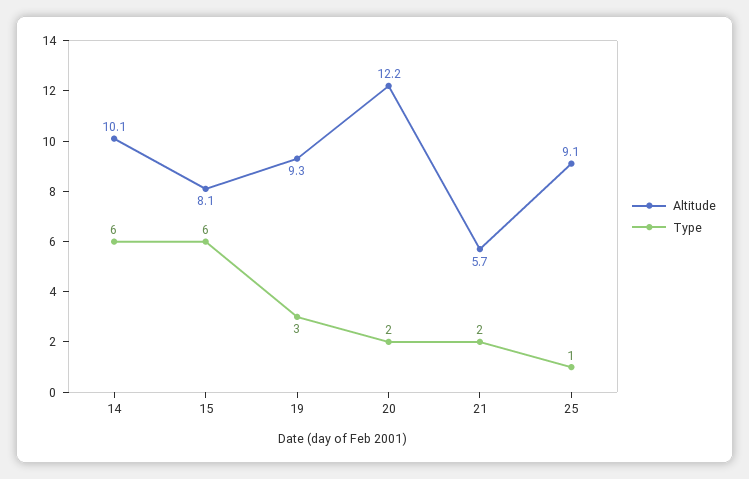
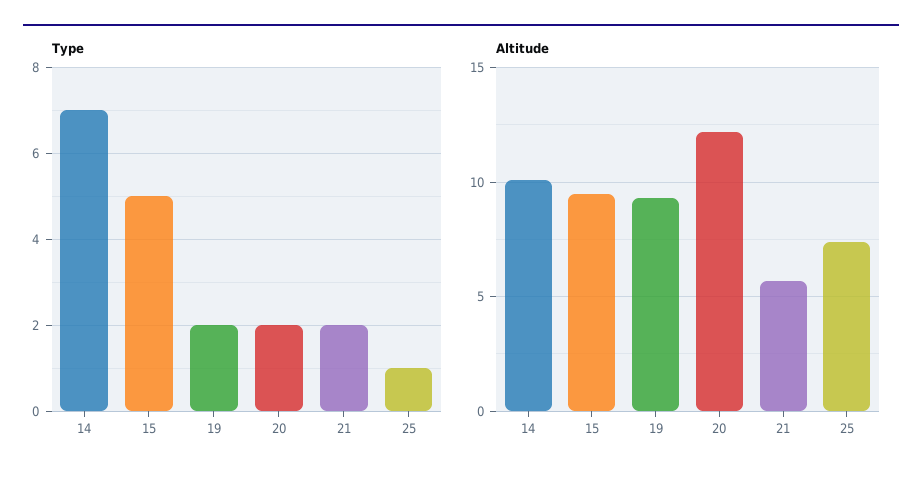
  {
    "Altitude": {
      "14": 10.1,
-     "15": 8.1,
+     "15": 9.5,
      "19": 9.3,
      "20": 12.2,
      "21": 5.7,
-     "25": 9.1
+     "25": 7.5
    },
    "Type": {
-     "14": 6,
+     "14": 7,
-     "15": 6,
+     "15": 5,
-     "19": 3,
+     "19": 2,
      "20": 2,
      "21": 2,
      "25": 1
    }
  }

